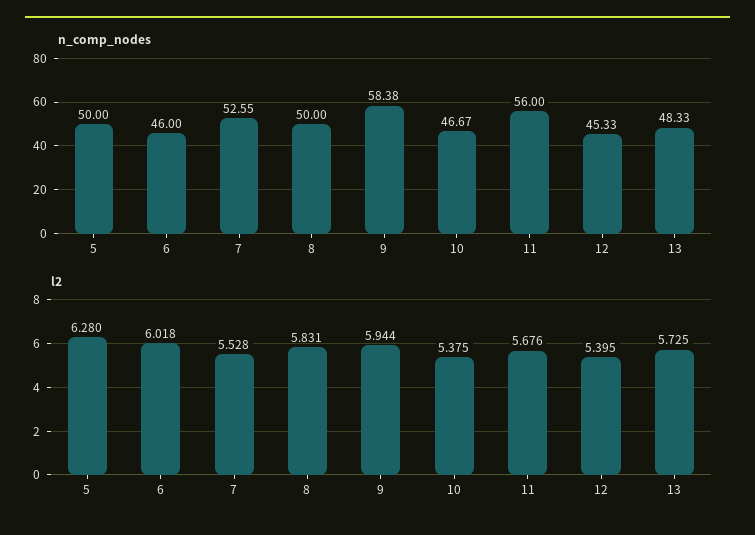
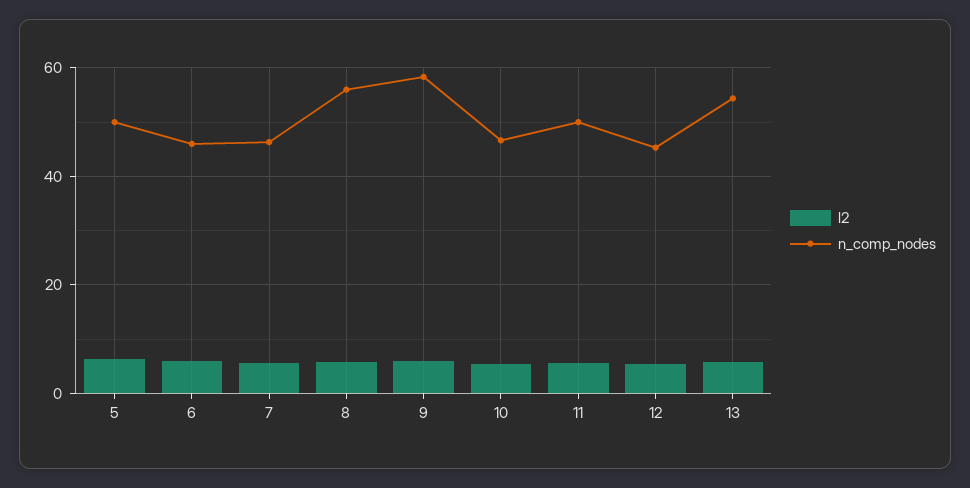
  {
    "n_comp_nodes": {
      "5": 50,
      "6": 46,
-     "7": 52.55,
+     "7": 46,
-     "8": 50,
+     "8": 56,
      "9": 58.38,
      "10": 46.67,
-     "11": 56,
+     "11": 50,
      "12": 45.33,
-     "13": 48.33
+     "13": 54
    },
    "l2": {
      "5": 6.28,
      "6": 6.018,
      "7": 5.528,
      "8": 5.831,
      "9": 5.944,
      "10": 5.375,
      "11": 5.676,
      "12": 5.395,
      "13": 5.725
    }
  }

